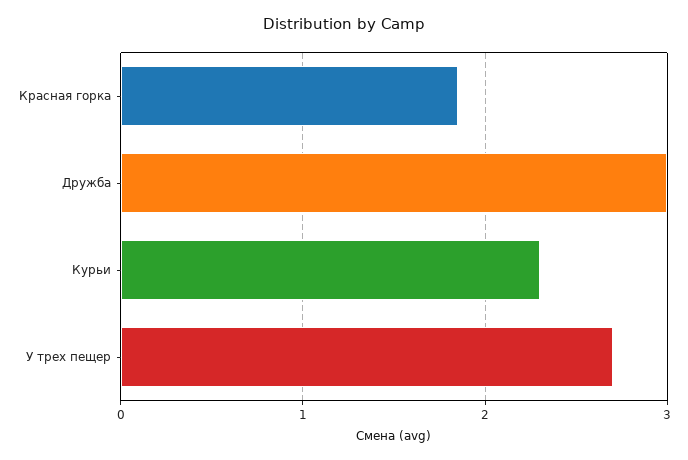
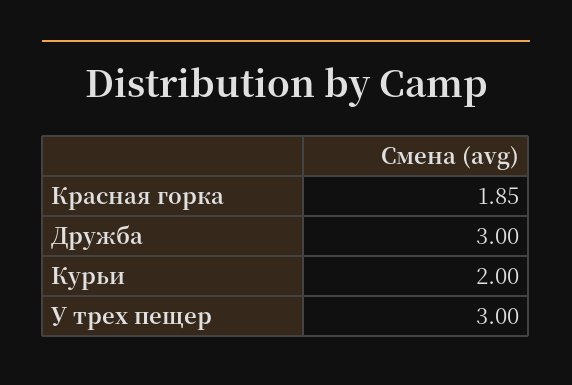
  {
    "Красная горка": 1.85,
    "Дружба": 3,
-   "Курьи": 2.3,
+   "Курьи": 2,
-   "У трех пещер": 2.7
+   "У трех пещер": 3
  }

